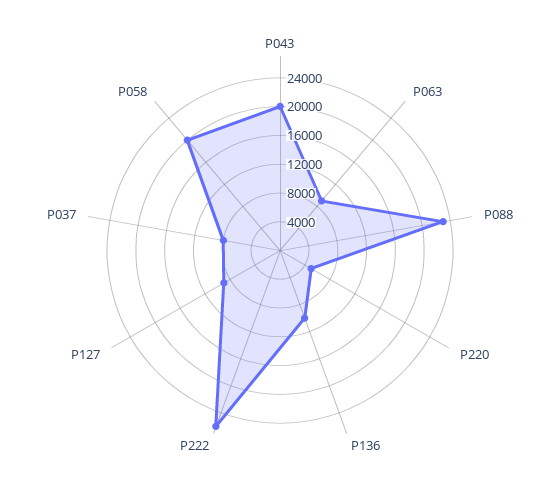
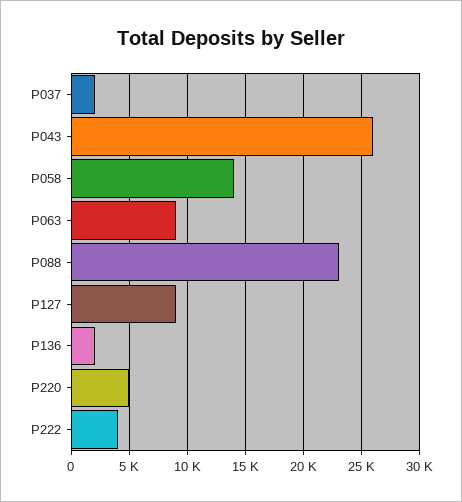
  {
-   "P043": 20000,
+   "P043": 26000,
    "P063": 9000,
    "P088": 23000,
    "P220": 5000,
-   "P136": 10000,
+   "P136": 2000,
-   "P222": 26000,
+   "P222": 4000,
    "P127": 9000,
-   "P037": 8000,
+   "P037": 2000,
-   "P058": 20000
+   "P058": 14000
  }

